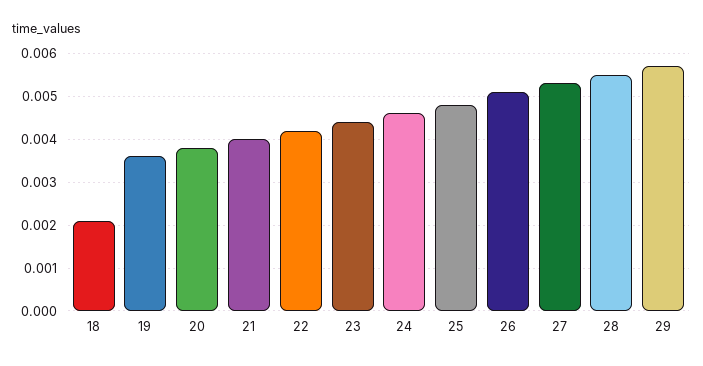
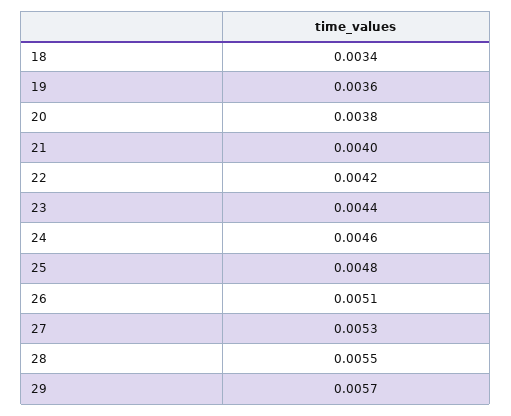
  {
-   "18": 0.002,
+   "18": 0.0034,
    "19": 0.0036,
    "20": 0.0038,
    "21": 0.004,
    "22": 0.0042,
    "23": 0.0044,
    "24": 0.0046,
    "25": 0.0048,
    "26": 0.0051,
    "27": 0.0053,
    "28": 0.0055,
    "29": 0.0057
  }

